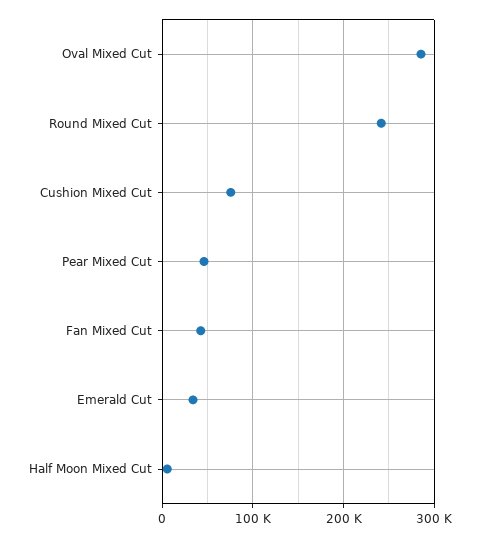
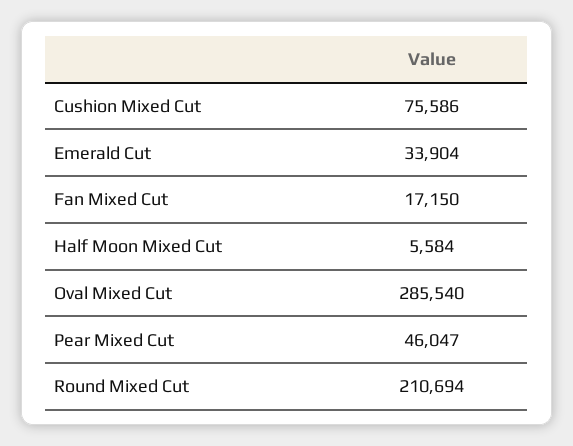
  {
    "Oval Mixed Cut": 285540,
-   "Round Mixed Cut": 240000,
+   "Round Mixed Cut": 210694,
    "Cushion Mixed Cut": 75586,
    "Pear Mixed Cut": 46047,
-   "Fan Mixed Cut": 40000,
+   "Fan Mixed Cut": 17150,
    "Emerald Cut": 33904,
    "Half Moon Mixed Cut": 5584
  }

